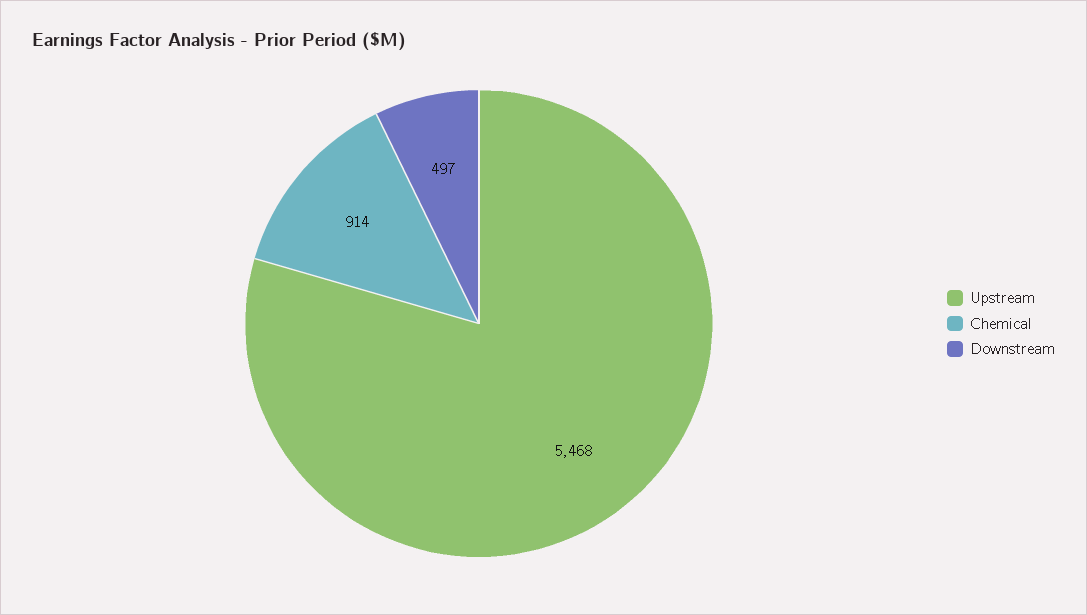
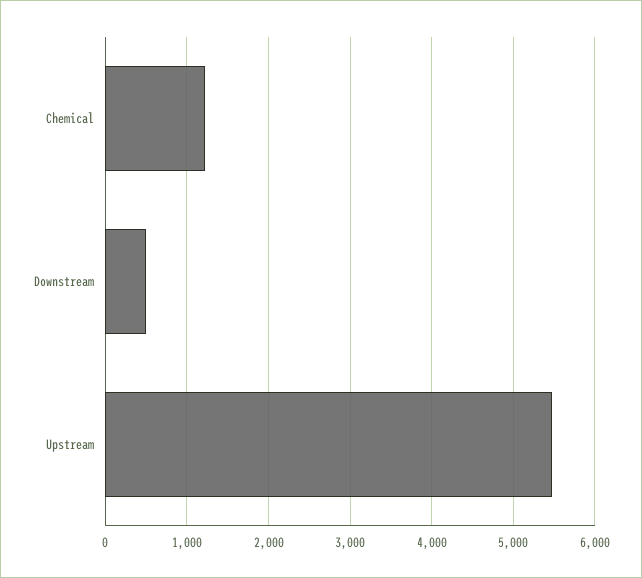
  {
    "Upstream": 5468,
-   "Chemical": 914,
+   "Chemical": 1200,
    "Downstream": 497
  }

